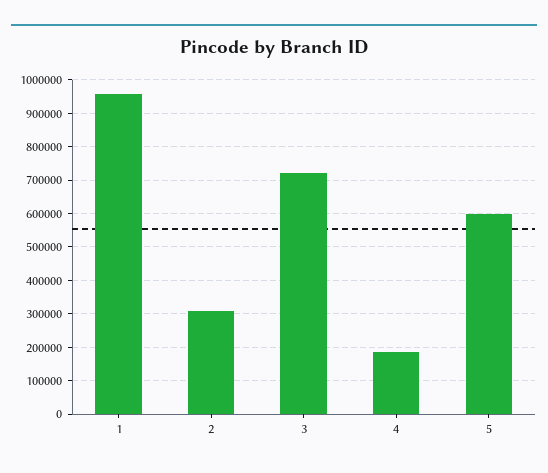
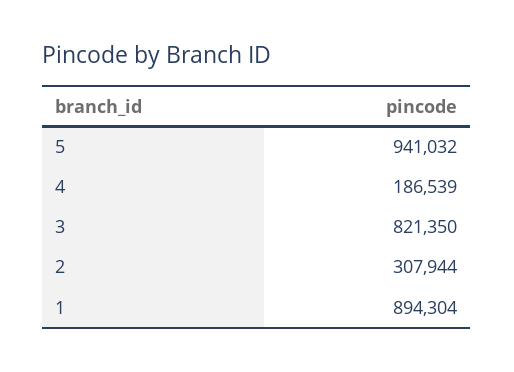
  {
-   "1": 960000,
+   "1": 894304,
    "2": 307944,
-   "3": 720000,
+   "3": 821350,
    "4": 186539,
-   "5": 600000
+   "5": 941032
  }

